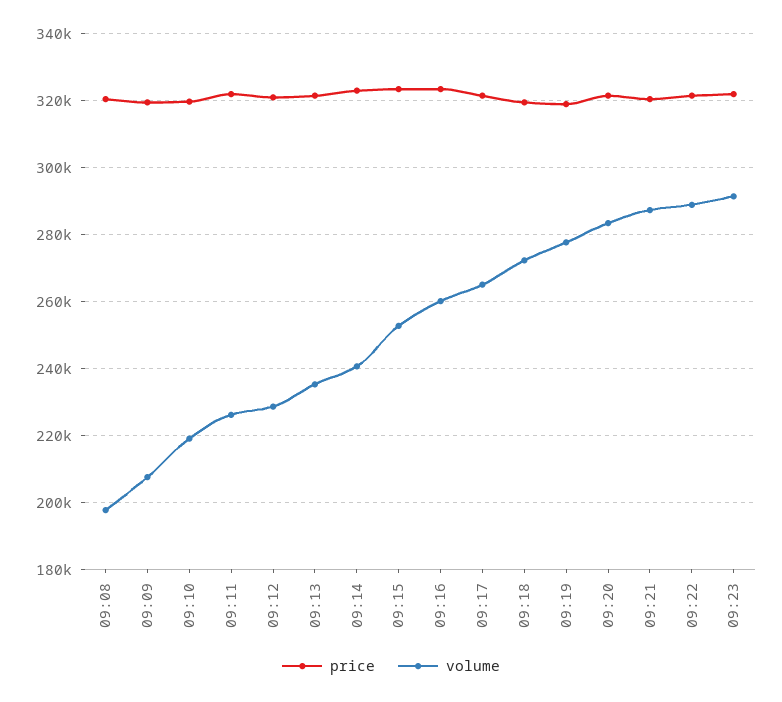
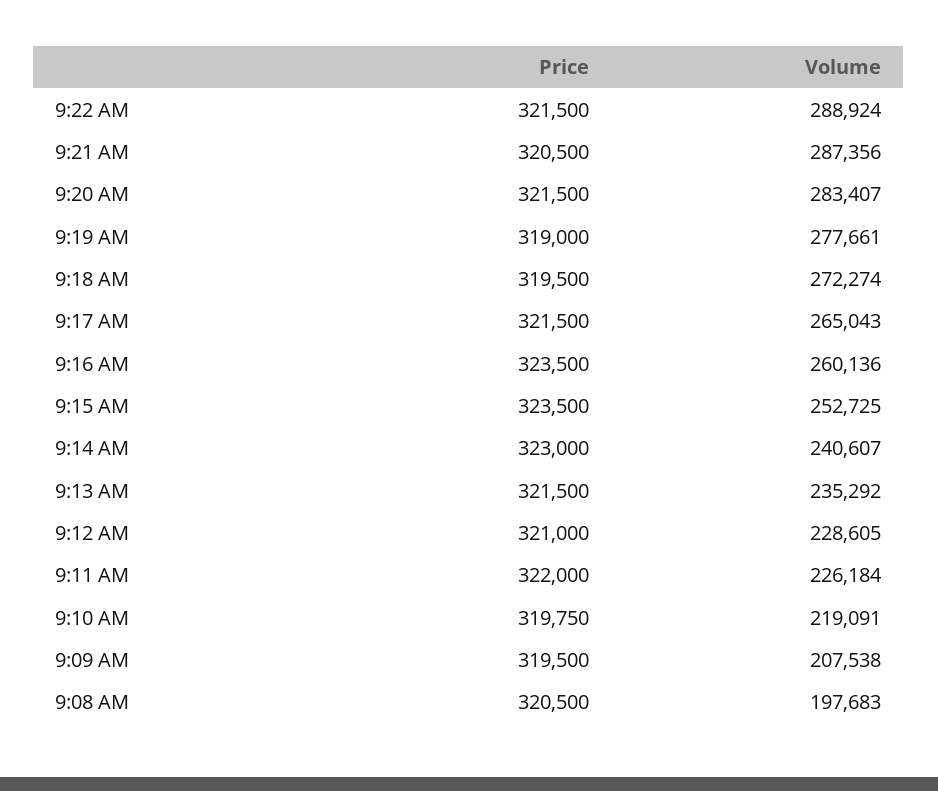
  {
    "price": {
      "09:08": 320500,
      "09:09": 319500,
      "09:10": 319750,
      "09:11": 322000,
      "09:12": 321000,
      "09:13": 321500,
      "09:14": 323000,
      "09:15": 323500,
      "09:16": 323500,
      "09:17": 321500,
      "09:18": 319500,
      "09:19": 319000,
      "09:20": 321500,
      "09:21": 320500,
-     "09:22": 321500,
+     "09:22": 321500
-     "09:23": 322000
    },
    "volume": {
      "09:08": 197683,
      "09:09": 207538,
      "09:10": 219091,
      "09:11": 226184,
      "09:12": 228605,
      "09:13": 235292,
      "09:14": 240607,
      "09:15": 252725,
      "09:16": 260136,
      "09:17": 265043,
      "09:18": 272274,
      "09:19": 277661,
      "09:20": 283407,
      "09:21": 287356,
-     "09:22": 288924,
+     "09:22": 288924
-     "09:23": 292000
    }
  }

